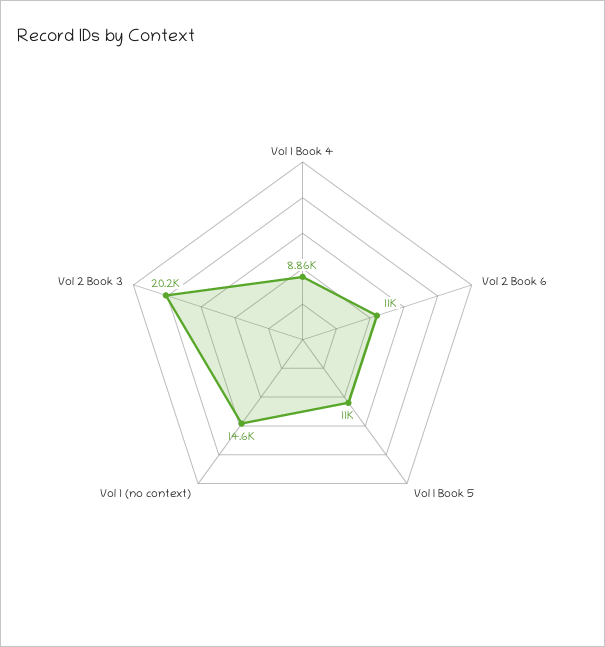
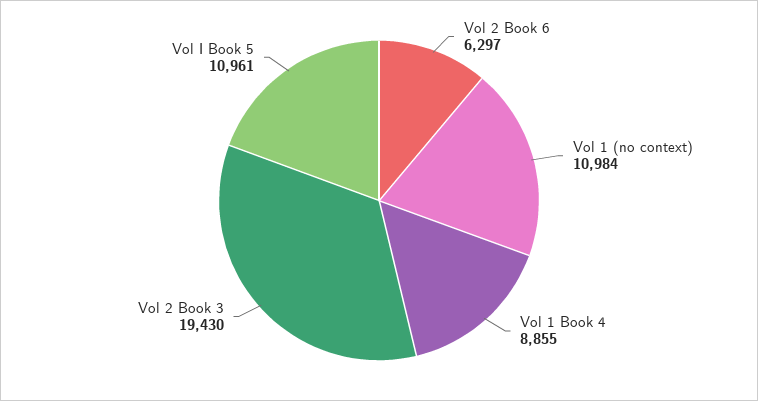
  {
    "Vol 1 Book 4": 8855,
-   "Vol 2 Book 6": 11000,
+   "Vol 2 Book 6": 6297,
    "Vol I Book 5": 10961,
-   "Vol 1 (no context)": 14600,
+   "Vol 1 (no context)": 10984,
-   "Vol 2 Book 3": 20200
+   "Vol 2 Book 3": 19430
  }

